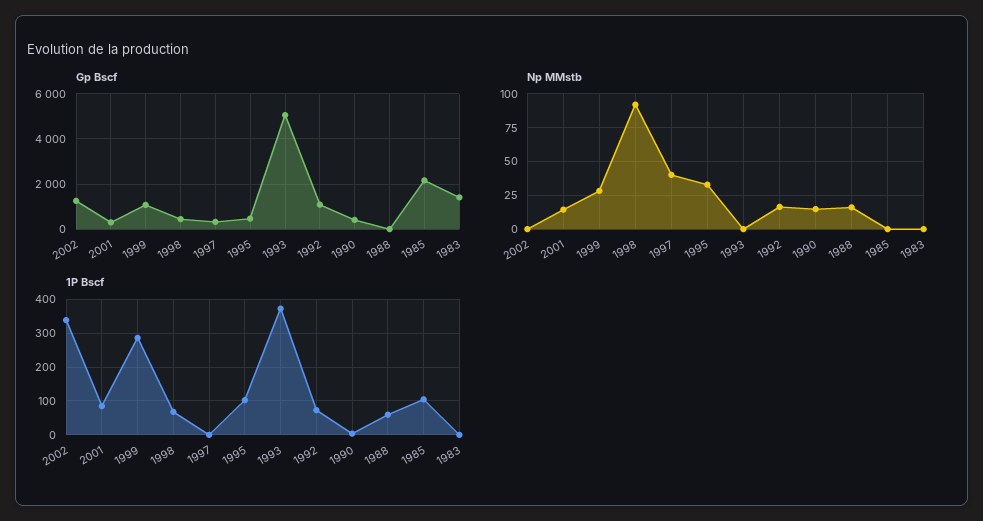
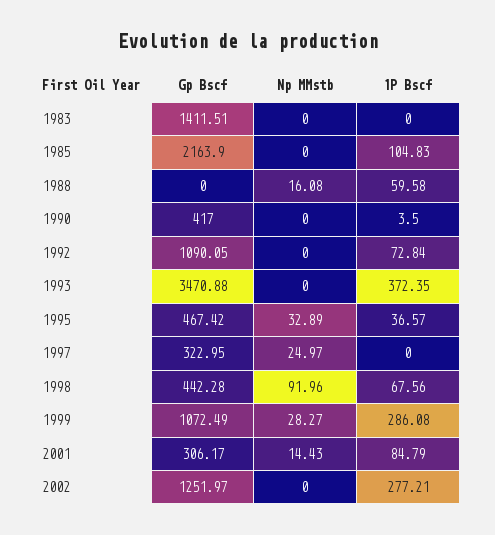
  {
    "Gp Bscf": {
      "2002": 1251.97,
      "2001": 306.17,
      "1999": 1072.49,
      "1998": 442.28,
      "1997": 322.95,
      "1995": 467.42,
-     "1993": 5000,
+     "1993": 3470.88,
      "1992": 1090.05,
      "1990": 417,
      "1988": 0,
      "1985": 2163.9,
      "1983": 1411.51
    },
    "Np MMstb": {
      "2002": 0,
      "2001": 14.43,
      "1999": 28.27,
      "1998": 91.96,
-     "1997": 40,
+     "1997": 24.97,
      "1995": 32.89,
      "1993": 0,
-     "1992": 15,
+     "1992": 0,
-     "1990": 15,
+     "1990": 0,
      "1988": 16.08,
      "1985": 0,
      "1983": 0
    },
    "1P Bscf": {
-     "2002": 340,
+     "2002": 277.21,
      "2001": 84.79,
      "1999": 286.08,
      "1998": 67.56,
      "1997": 0,
-     "1995": 100,
+     "1995": 36.57,
      "1993": 372.35,
      "1992": 72.84,
      "1990": 3.5,
      "1988": 59.58,
      "1985": 104.83,
      "1983": 0
    }
  }

